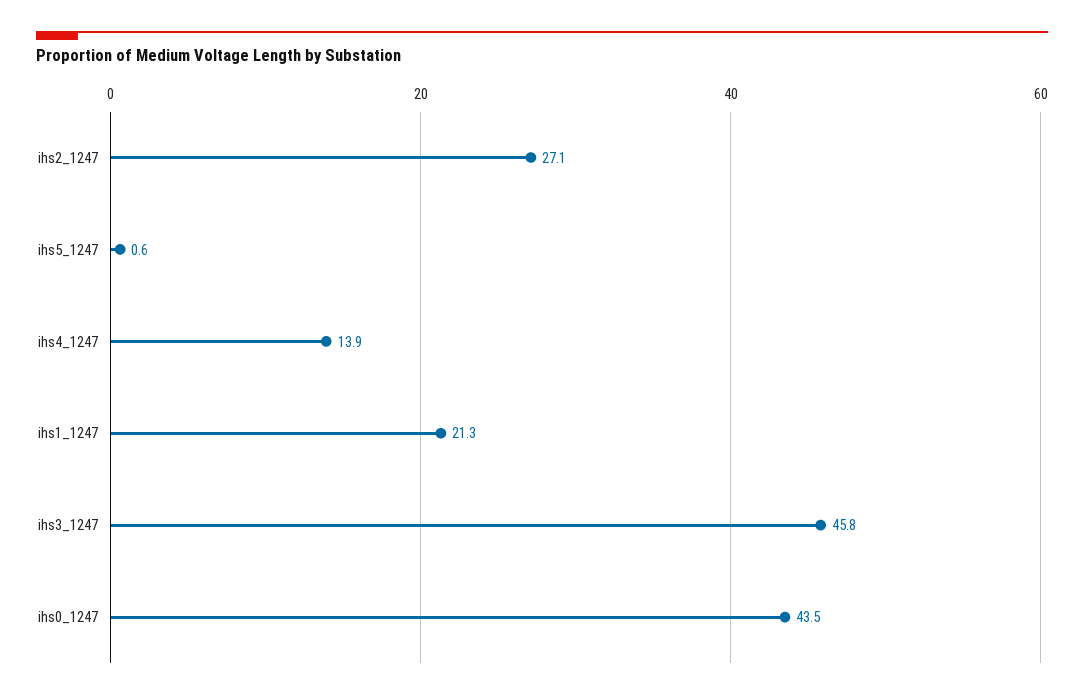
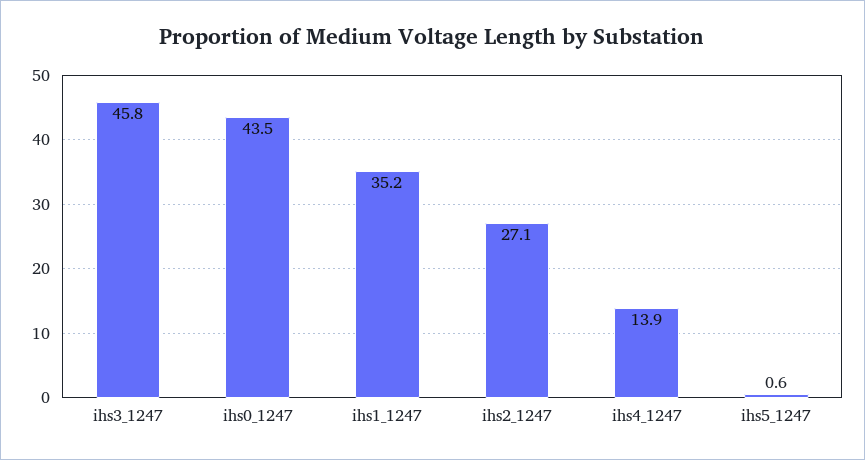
  {
    "ihs2_1247": 27.1,
    "ihs5_1247": 0.6,
    "ihs4_1247": 13.9,
-   "ihs1_1247": 21.3,
+   "ihs1_1247": 35.2,
    "ihs3_1247": 45.8,
    "ihs0_1247": 43.5
  }

